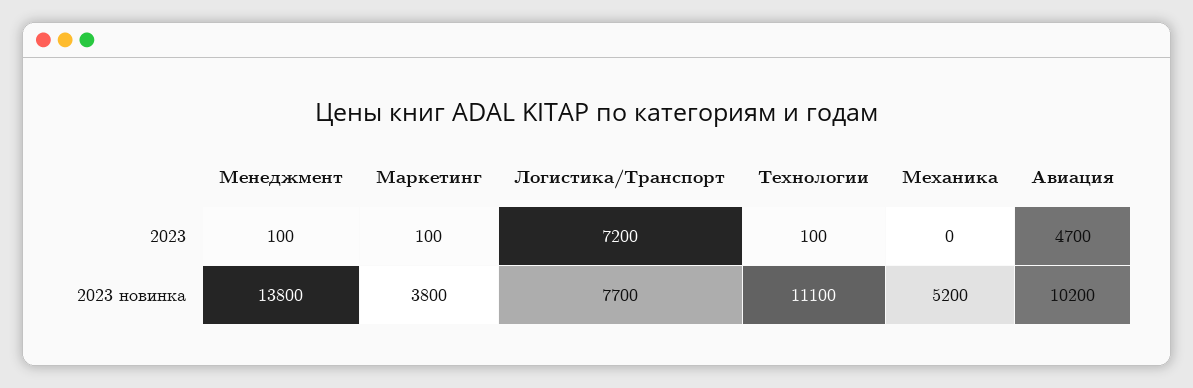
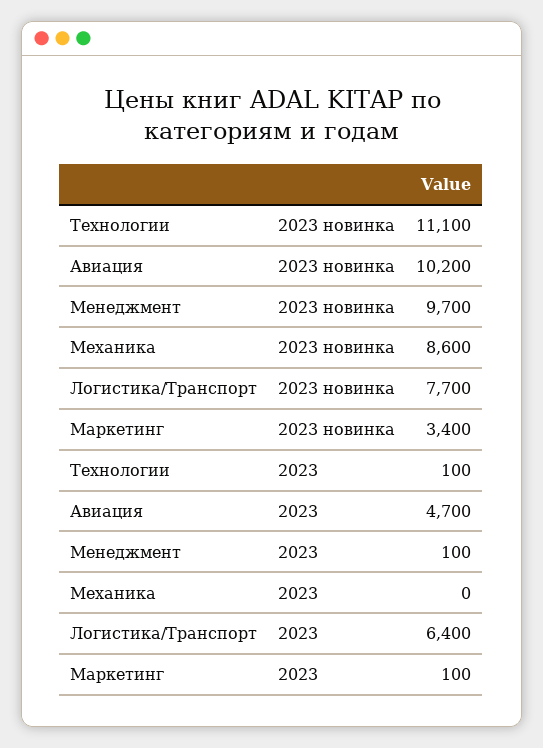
  {
    "Менеджмент": {
      "2023": 100,
-     "2023 новинка": 13800
+     "2023 новинка": 9700
    },
    "Маркетинг": {
      "2023": 100,
-     "2023 новинка": 3800
+     "2023 новинка": 3400
    },
    "Логистика/Транспорт": {
-     "2023": 7200,
+     "2023": 6400,
      "2023 новинка": 7700
    },
    "Технологии": {
      "2023": 100,
      "2023 новинка": 11100
    },
    "Механика": {
      "2023": 0,
-     "2023 новинка": 5200
+     "2023 новинка": 8600
    },
    "Авиация": {
      "2023": 4700,
      "2023 новинка": 10200
    }
  }

